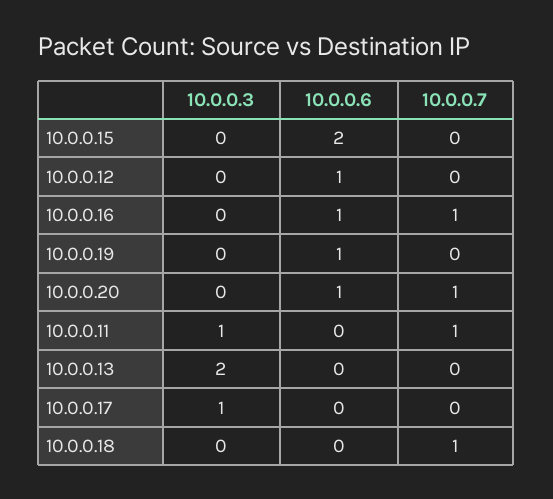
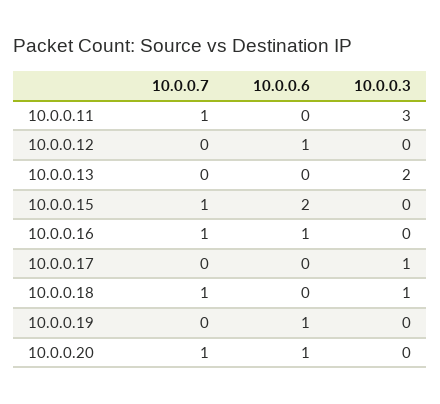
  {
    "10.0.0.3": {
      "10.0.0.15": 0,
      "10.0.0.12": 0,
      "10.0.0.16": 0,
      "10.0.0.19": 0,
      "10.0.0.20": 0,
-     "10.0.0.11": 1,
+     "10.0.0.11": 3,
      "10.0.0.13": 2,
      "10.0.0.17": 1,
-     "10.0.0.18": 0
+     "10.0.0.18": 1
    },
    "10.0.0.6": {
      "10.0.0.15": 2,
      "10.0.0.12": 1,
      "10.0.0.16": 1,
      "10.0.0.19": 1,
      "10.0.0.20": 1,
      "10.0.0.11": 0,
      "10.0.0.13": 0,
      "10.0.0.17": 0,
      "10.0.0.18": 0
    },
    "10.0.0.7": {
-     "10.0.0.15": 0,
+     "10.0.0.15": 1,
      "10.0.0.12": 0,
      "10.0.0.16": 1,
      "10.0.0.19": 0,
      "10.0.0.20": 1,
      "10.0.0.11": 1,
      "10.0.0.13": 0,
      "10.0.0.17": 0,
      "10.0.0.18": 1
    }
  }

